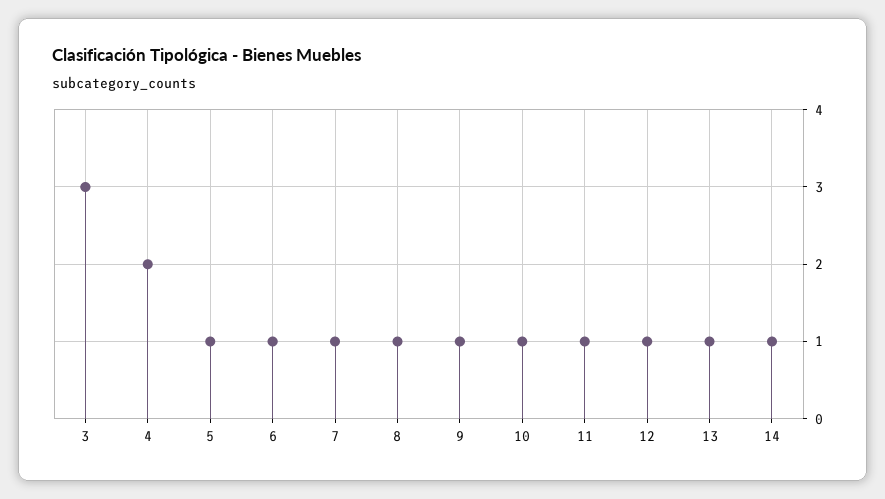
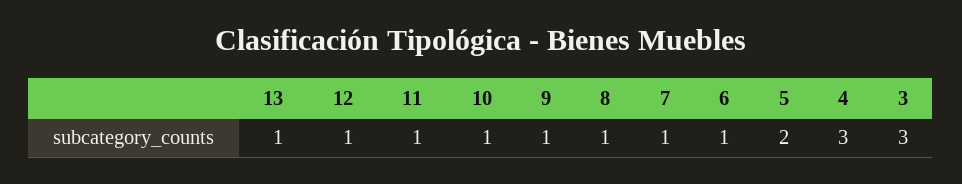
  {
    "3": 3,
-   "4": 2,
+   "4": 3,
-   "5": 1,
+   "5": 2,
    "6": 1,
    "7": 1,
    "8": 1,
    "9": 1,
    "10": 1,
    "11": 1,
    "12": 1,
-   "13": 1,
+   "13": 1
-   "14": 1
  }

